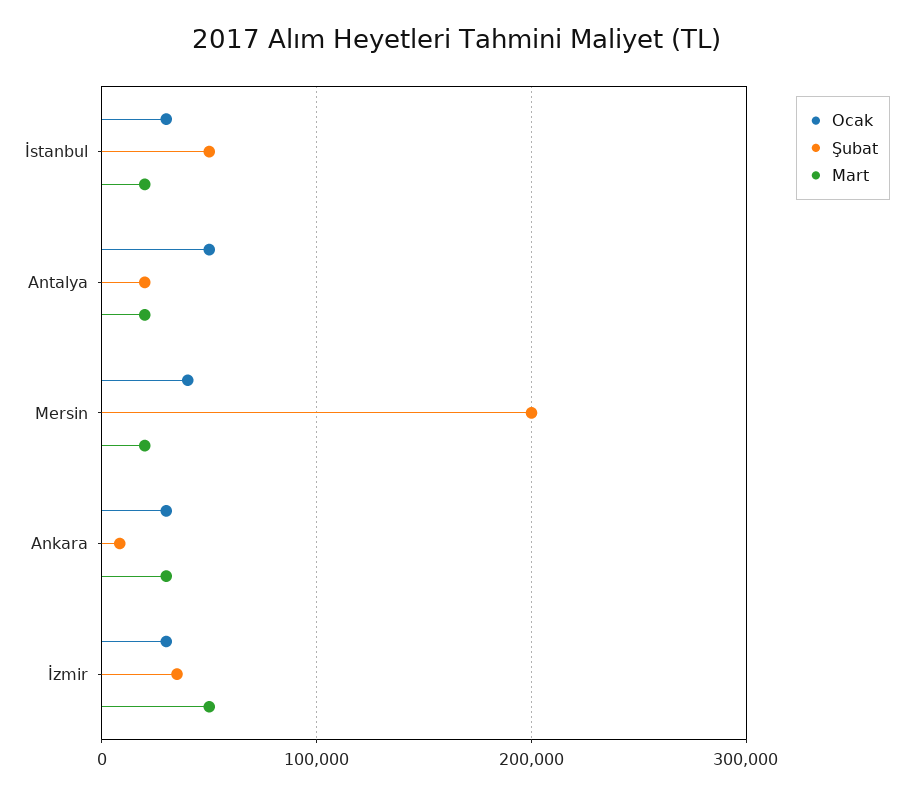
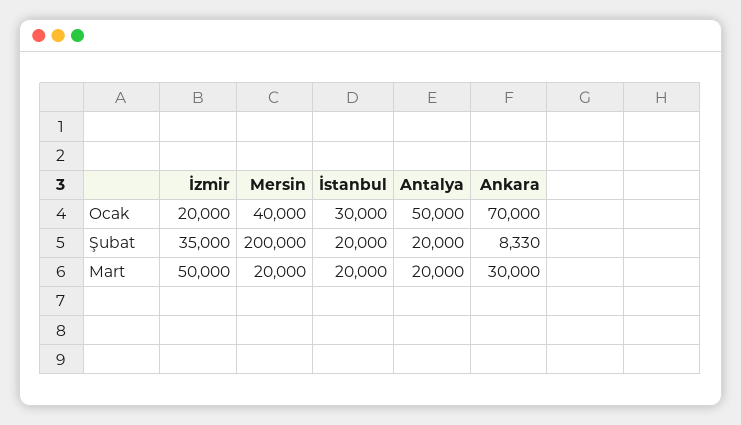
  {
    "Ocak": {
      "İstanbul": 30000,
      "Antalya": 50000,
      "Mersin": 40000,
-     "Ankara": 30000,
+     "Ankara": 70000,
-     "İzmir": 30000
+     "İzmir": 20000
    },
    "Şubat": {
-     "İstanbul": 50000,
+     "İstanbul": 20000,
      "Antalya": 20000,
      "Mersin": 200000,
      "Ankara": 8330,
      "İzmir": 35000
    },
    "Mart": {
      "İstanbul": 20000,
      "Antalya": 20000,
      "Mersin": 20000,
      "Ankara": 30000,
      "İzmir": 50000
    }
  }

